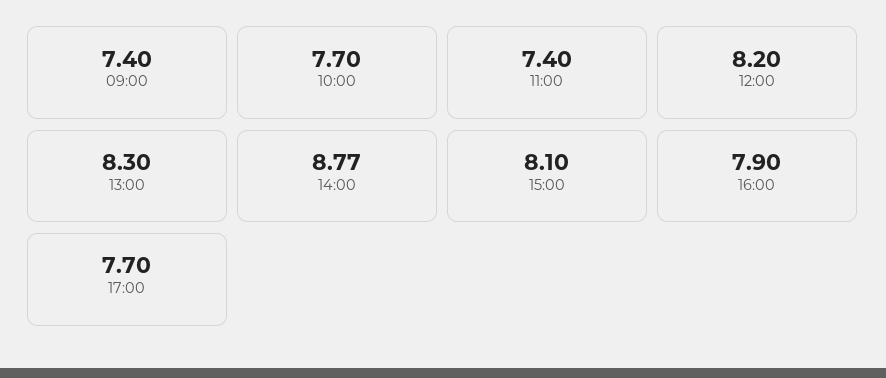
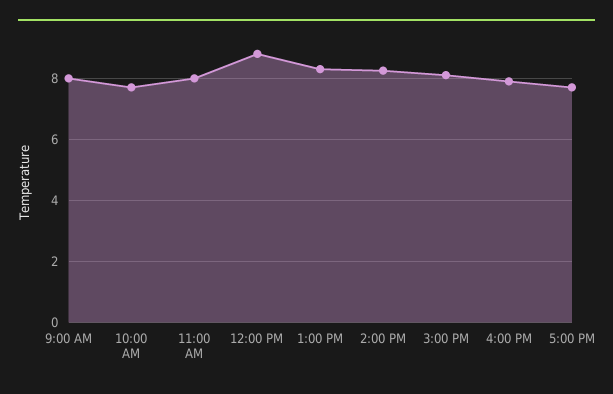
  {
-   "09:00": 7.4,
+   "09:00": 8,
    "10:00": 7.7,
-   "11:00": 7.4,
+   "11:00": 8,
-   "12:00": 8.2,
+   "12:00": 8.8,
    "13:00": 8.3,
-   "14:00": 8.77,
+   "14:00": 8.2,
    "15:00": 8.1,
    "16:00": 7.9,
    "17:00": 7.7
  }

